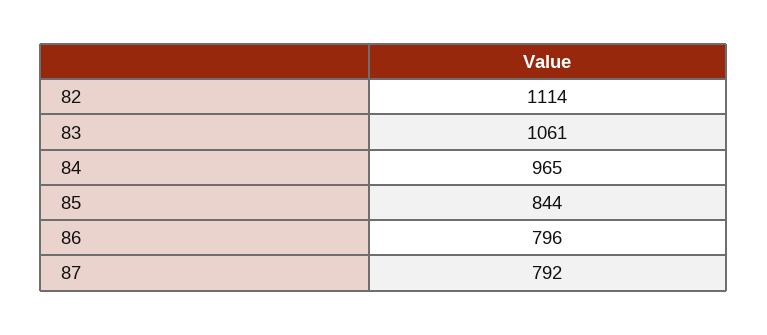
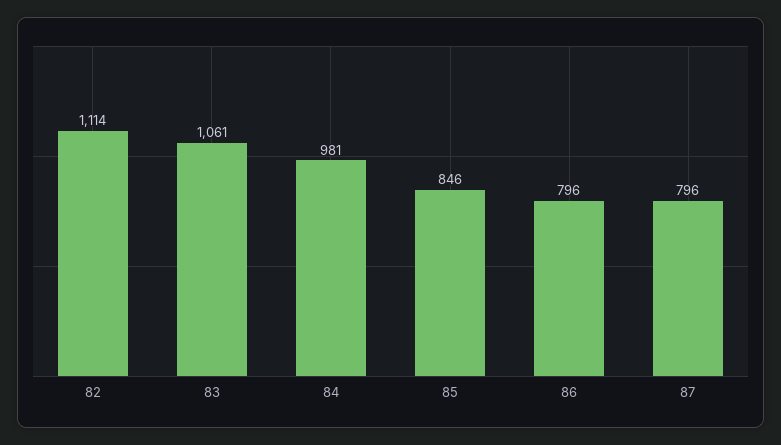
  {
    "82": 1114,
    "83": 1061,
-   "84": 965,
+   "84": 981,
-   "85": 844,
+   "85": 846,
    "86": 796,
-   "87": 792
+   "87": 796
  }

